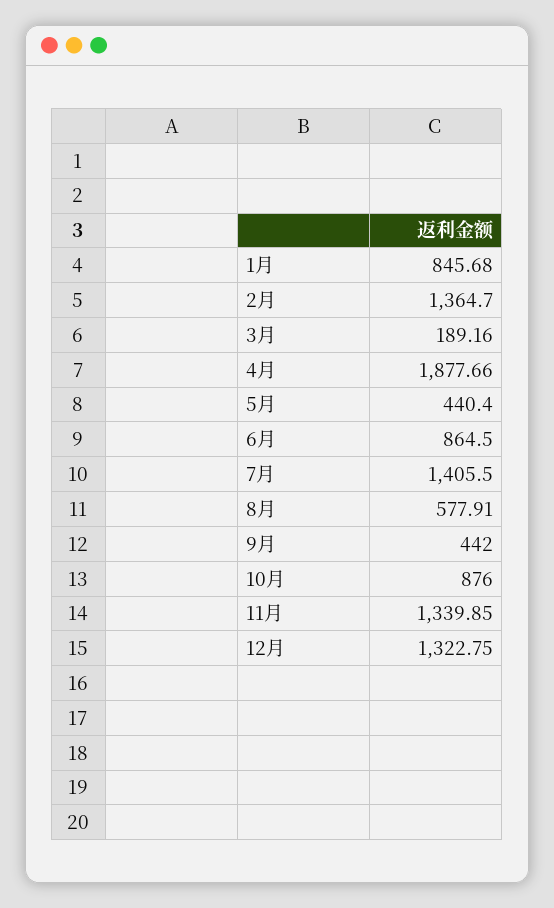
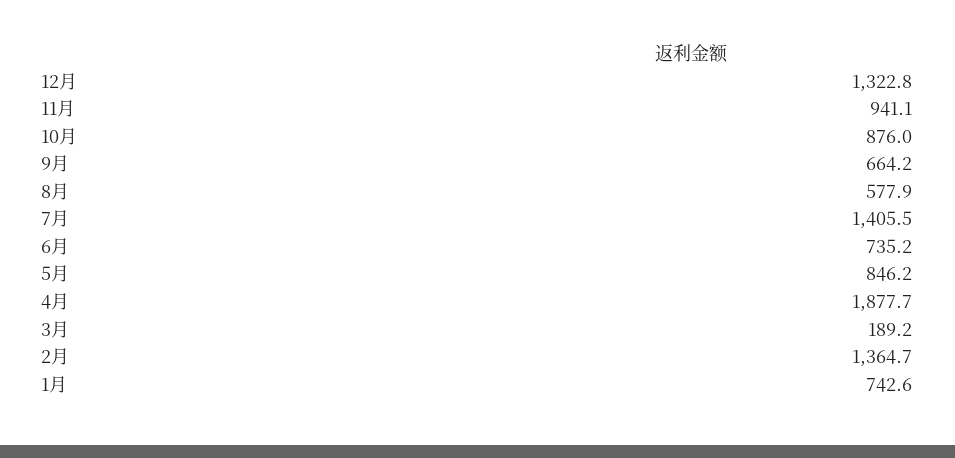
  {
-   "1月": 845.68,
+   "1月": 742.6,
    "2月": 1364.7,
    "3月": 189.16,
    "4月": 1877.66,
-   "5月": 440.4,
+   "5月": 846.2,
-   "6月": 864.5,
+   "6月": 735.2,
    "7月": 1405.5,
    "8月": 577.91,
-   "9月": 442,
+   "9月": 664.2,
    "10月": 876,
-   "11月": 1339.85,
+   "11月": 941.1,
    "12月": 1322.75
  }

